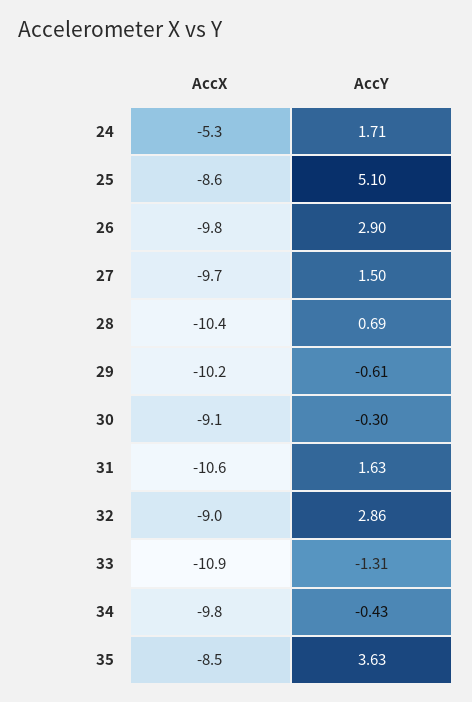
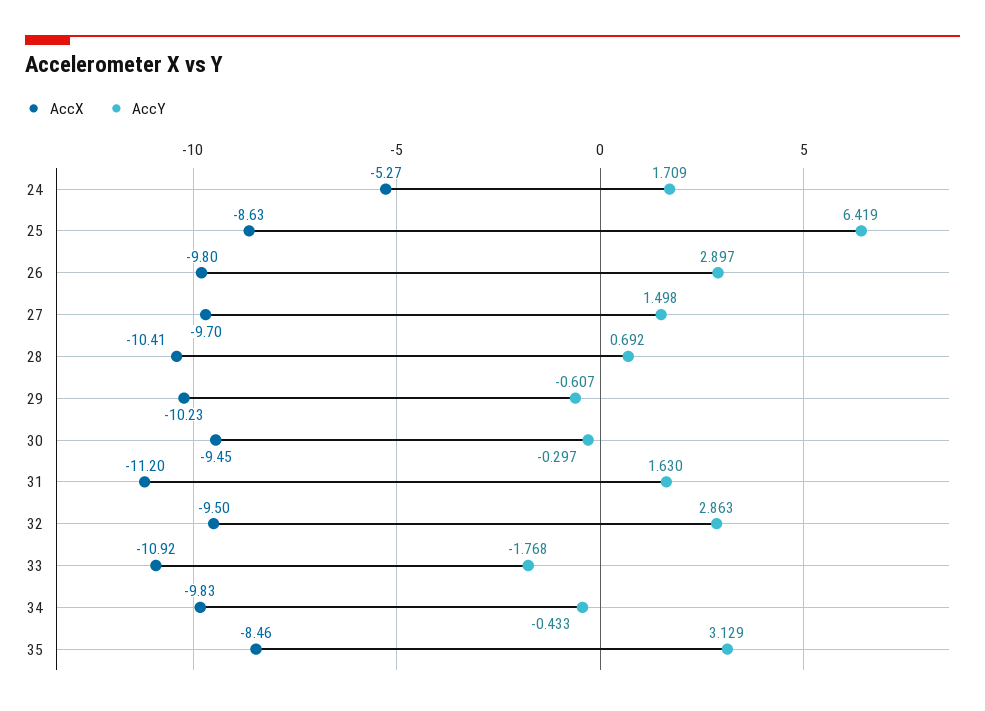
  {
    "AccX": {
      "24": -5.27,
      "25": -8.63,
      "26": -9.8,
      "27": -9.7,
      "28": -10.41,
      "29": -10.23,
-     "30": -9.1,
+     "30": -9.45,
-     "31": -10.6,
+     "31": -11.2,
-     "32": -9,
+     "32": -9.5,
      "33": -10.92,
      "34": -9.83,
      "35": -8.46
    },
    "AccY": {
      "24": 1.709,
-     "25": 5.1,
+     "25": 6.419,
      "26": 2.897,
      "27": 1.498,
      "28": 0.692,
      "29": -0.607,
      "30": -0.297,
      "31": 1.63,
      "32": 2.863,
-     "33": -1.31,
+     "33": -1.768,
      "34": -0.433,
-     "35": 3.63
+     "35": 3.129
    }
  }

